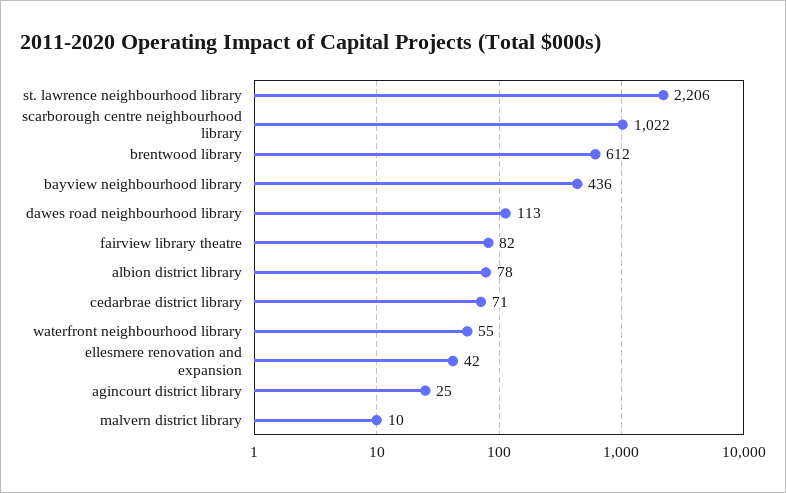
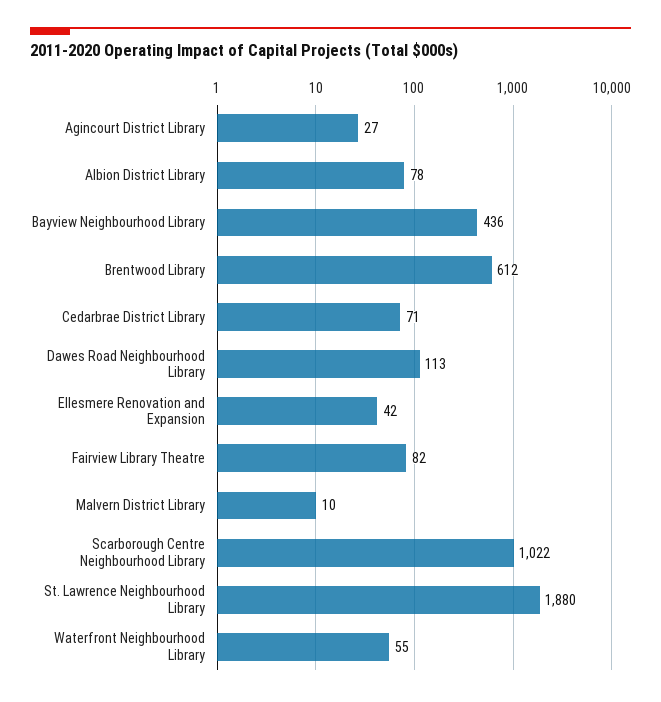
  {
-   "st. lawrence neighbourhood library": 2206,
+   "st. lawrence neighbourhood library": 1880,
    "scarborough centre neighbourhood library": 1022,
    "brentwood library": 612,
    "bayview neighbourhood library": 436,
    "dawes road neighbourhood library": 113,
    "fairview library theatre": 82,
    "albion district library": 78,
    "cedarbrae district library": 71,
    "waterfront neighbourhood library": 55,
    "ellesmere renovation and expansion": 42,
-   "agincourt district library": 25,
+   "agincourt district library": 27,
    "malvern district library": 10
  }

